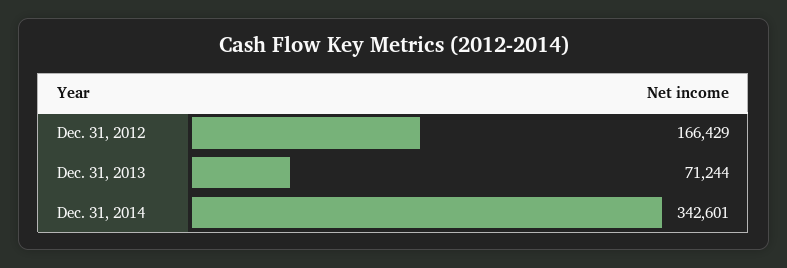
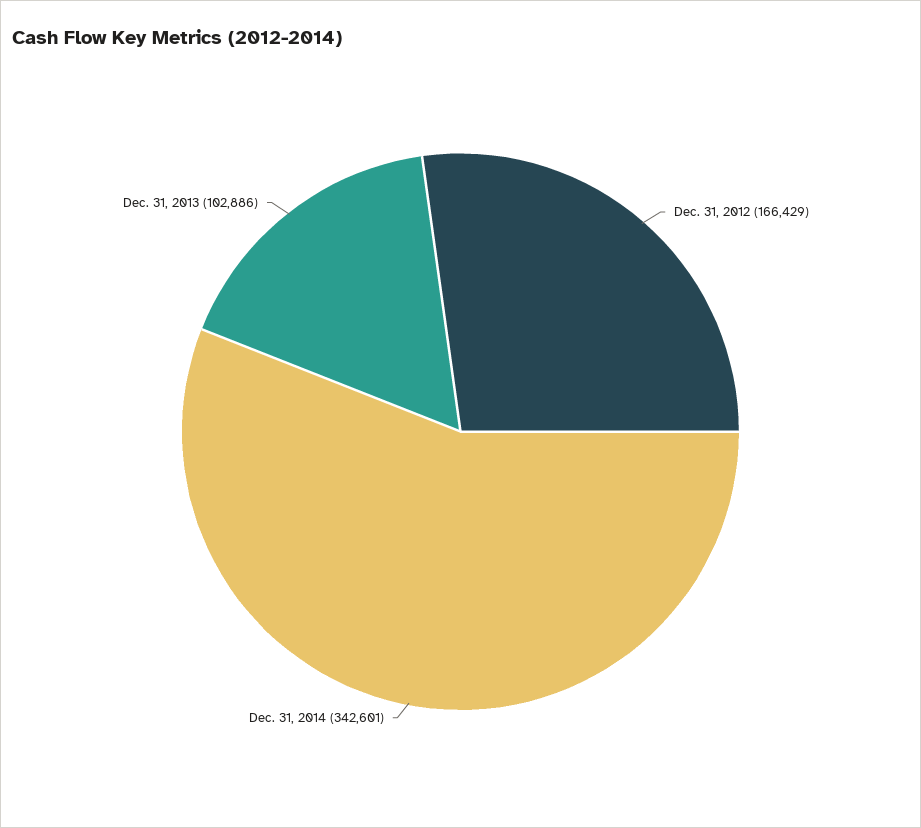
  {
    "Dec. 31, 2012": 166429,
-   "Dec. 31, 2013": 71244,
+   "Dec. 31, 2013": 102886,
    "Dec. 31, 2014": 342601
  }

